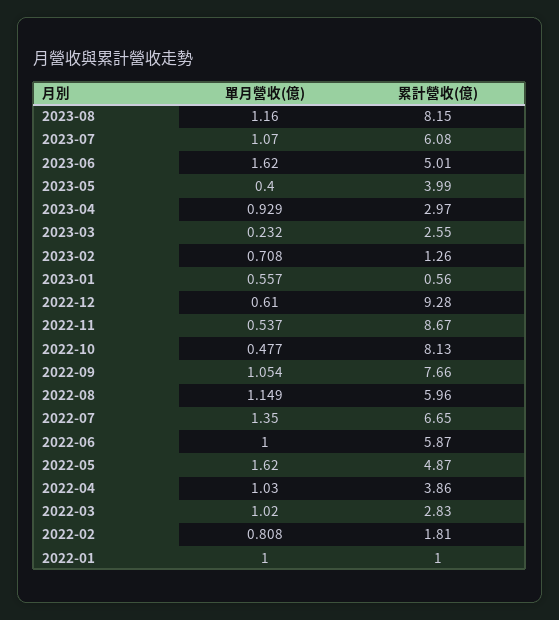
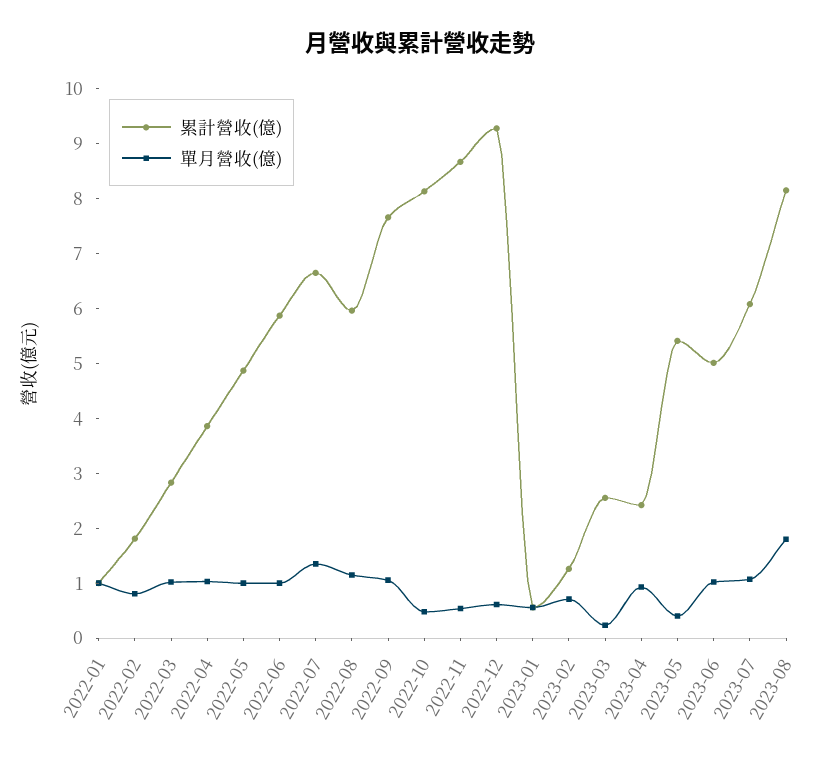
  {
    "單月營收(億)": {
-     "2023-08": 1.16,
+     "2023-08": 1.8,
      "2023-07": 1.07,
-     "2023-06": 1.62,
+     "2023-06": 1,
      "2023-05": 0.4,
      "2023-04": 0.929,
      "2023-03": 0.232,
      "2023-02": 0.708,
      "2023-01": 0.557,
      "2022-12": 0.61,
      "2022-11": 0.537,
      "2022-10": 0.477,
      "2022-09": 1.054,
      "2022-08": 1.149,
      "2022-07": 1.35,
      "2022-06": 1,
-     "2022-05": 1.62,
+     "2022-05": 1,
      "2022-04": 1.03,
      "2022-03": 1.02,
      "2022-02": 0.808,
      "2022-01": 1
    },
    "累計營收(億)": {
      "2023-08": 8.15,
      "2023-07": 6.08,
      "2023-06": 5.01,
-     "2023-05": 3.99,
+     "2023-05": 5.4,
-     "2023-04": 2.97,
+     "2023-04": 2.4,
      "2023-03": 2.55,
      "2023-02": 1.26,
      "2023-01": 0.56,
      "2022-12": 9.28,
      "2022-11": 8.67,
      "2022-10": 8.13,
      "2022-09": 7.66,
      "2022-08": 5.96,
      "2022-07": 6.65,
      "2022-06": 5.87,
      "2022-05": 4.87,
      "2022-04": 3.86,
      "2022-03": 2.83,
      "2022-02": 1.81,
      "2022-01": 1
    }
  }

